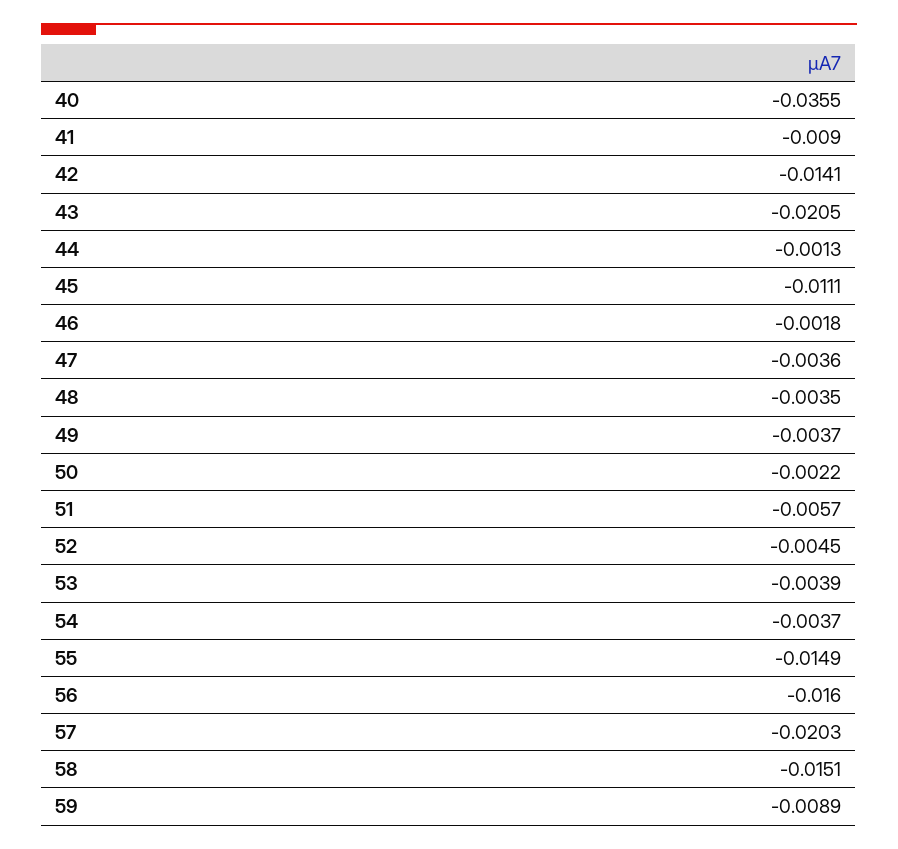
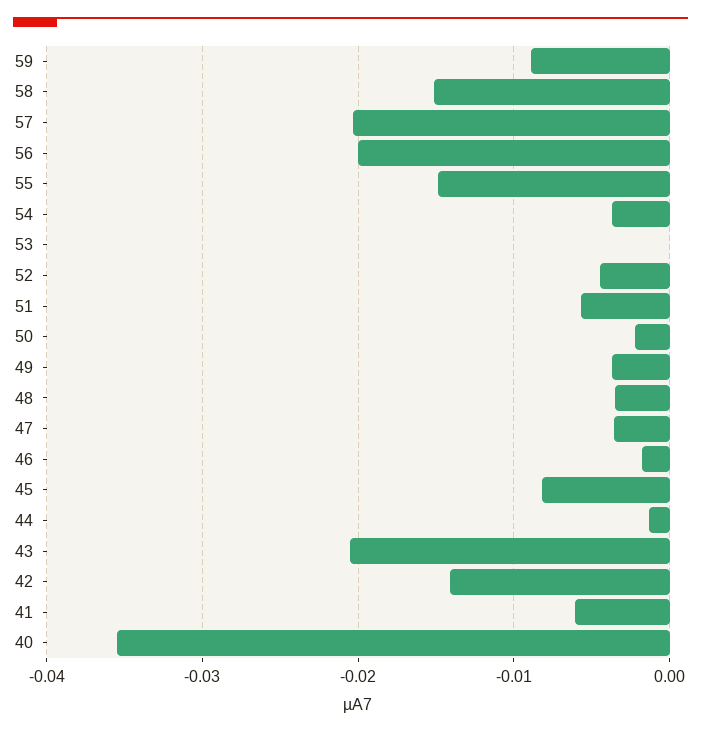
  {
    "40": -0.0355,
-   "41": -0.009,
+   "41": -0.006,
    "42": -0.0141,
    "43": -0.0205,
    "44": -0.0013,
-   "45": -0.0111,
+   "45": -0.008,
    "46": -0.0018,
    "47": -0.0036,
    "48": -0.0035,
    "49": -0.0037,
    "50": -0.0022,
    "51": -0.0057,
    "52": -0.0045,
-   "53": -0.0039,
+   "53": 0,
    "54": -0.0037,
    "55": -0.0149,
-   "56": -0.016,
+   "56": -0.02,
    "57": -0.0203,
    "58": -0.0151,
    "59": -0.0089
  }

